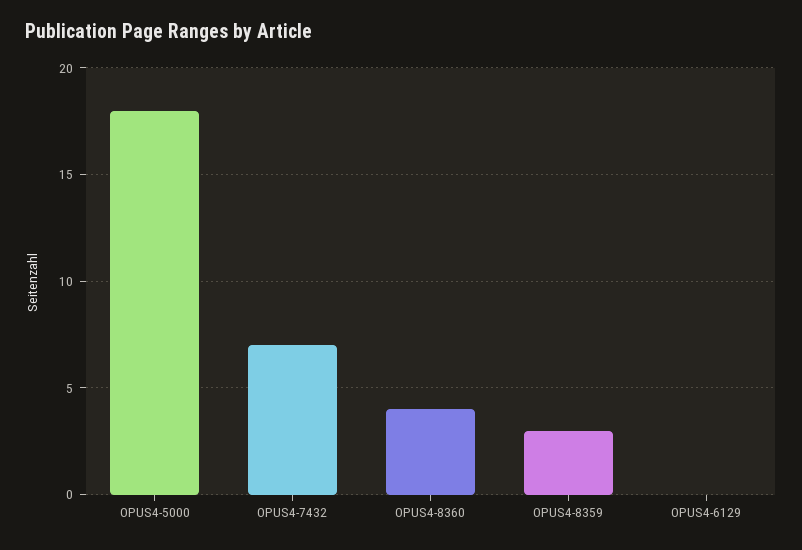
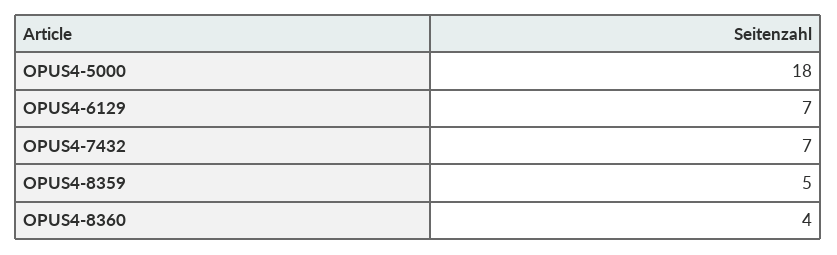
  {
    "OPUS4-5000": 18,
    "OPUS4-7432": 7,
    "OPUS4-8360": 4,
-   "OPUS4-8359": 3,
+   "OPUS4-8359": 5,
-   "OPUS4-6129": 0
+   "OPUS4-6129": 7
  }

